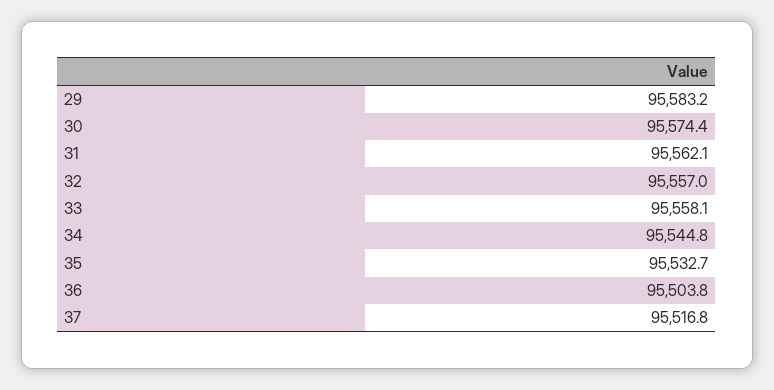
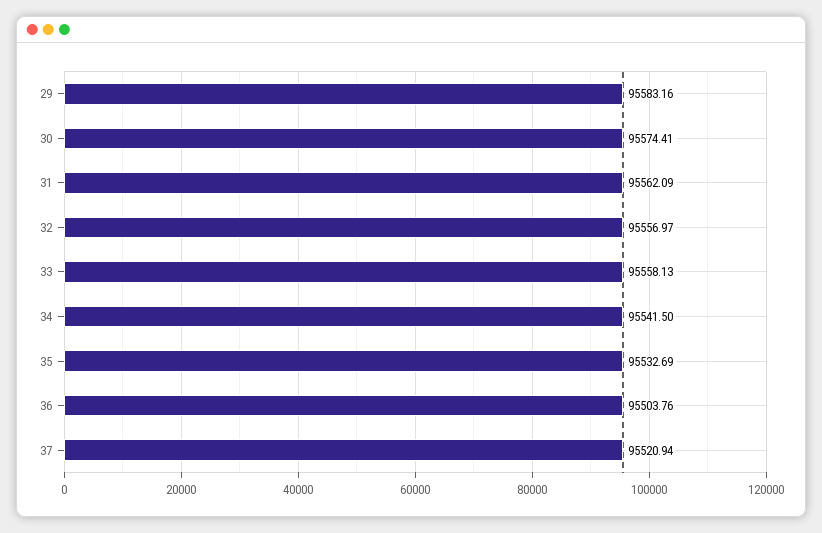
  {
    "29": 95583.16,
    "30": 95574.41,
    "31": 95562.09,
    "32": 95556.97,
    "33": 95558.13,
-   "34": 95544.8,
+   "34": 95541.5,
    "35": 95532.69,
    "36": 95503.76,
-   "37": 95516.8
+   "37": 95520.94
  }

